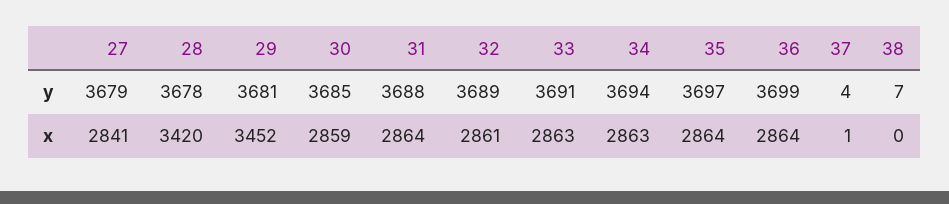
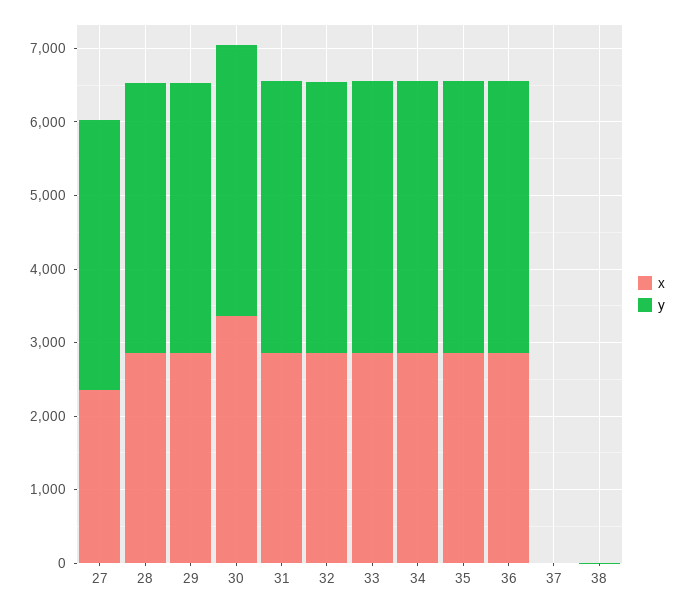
  {
    "y": {
      "27": 3679,
      "28": 3678,
      "29": 3681,
      "30": 3685,
      "31": 3688,
      "32": 3689,
      "33": 3691,
      "34": 3694,
      "35": 3697,
      "36": 3699,
      "37": 4,
      "38": 7
    },
    "x": {
-     "27": 2841,
+     "27": 2400,
-     "28": 3420,
+     "28": 2800,
-     "29": 3452,
+     "29": 2800,
-     "30": 2859,
+     "30": 3400,
      "31": 2864,
      "32": 2861,
      "33": 2863,
      "34": 2863,
      "35": 2864,
      "36": 2864,
      "37": 1,
      "38": 0
    }
  }

